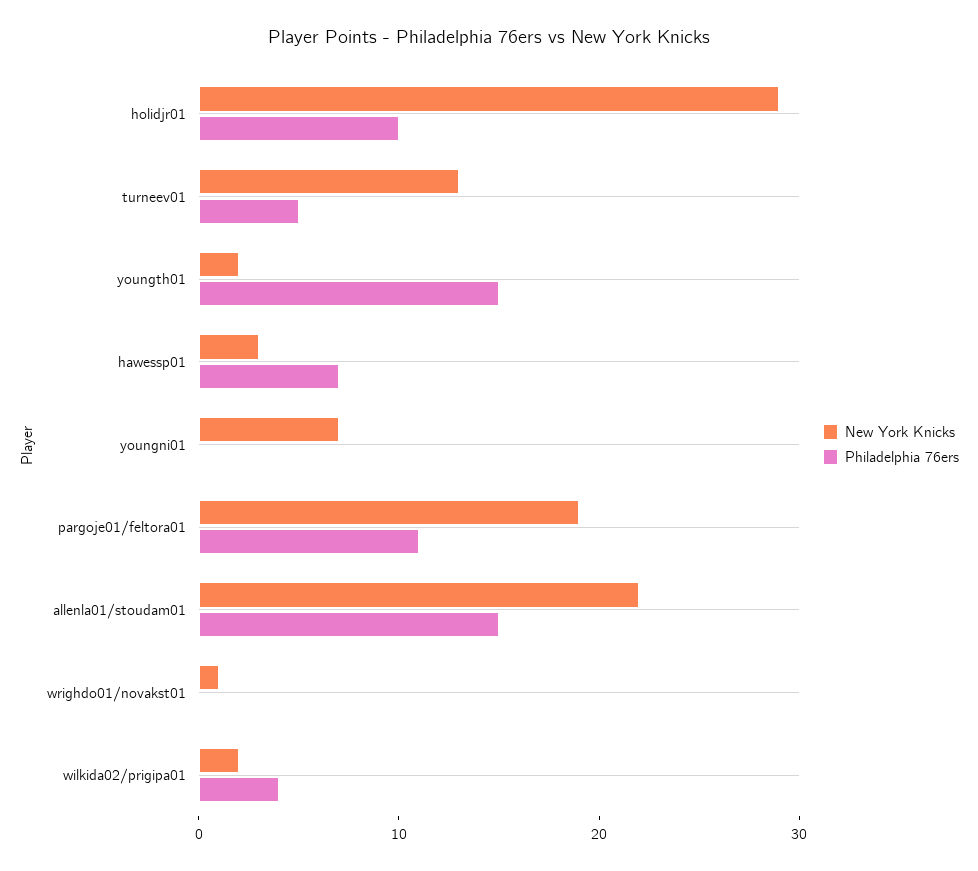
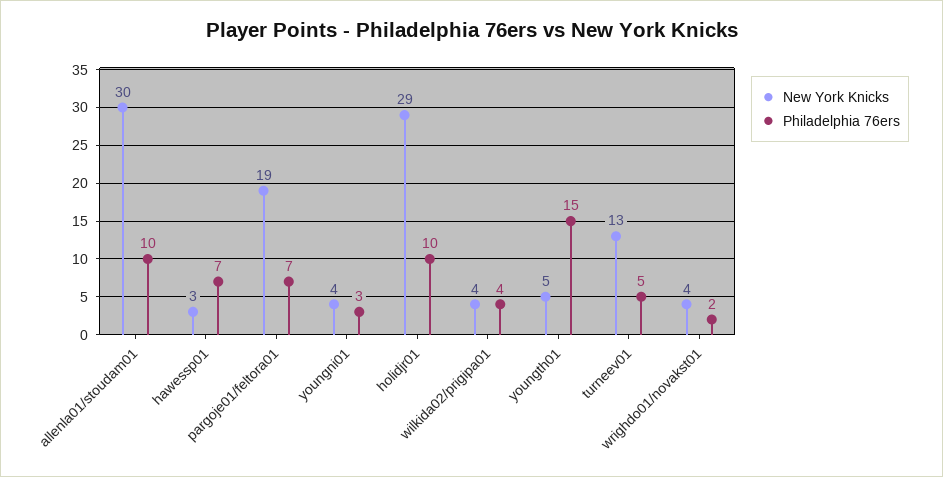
  {
    "New York Knicks": {
      "holidjr01": 29,
      "turneev01": 13,
-     "youngth01": 2,
+     "youngth01": 5,
      "hawessp01": 3,
-     "youngni01": 7,
+     "youngni01": 4,
      "pargoje01/feltora01": 19,
-     "allenla01/stoudam01": 22,
+     "allenla01/stoudam01": 30,
-     "wrighdo01/novakst01": 1,
+     "wrighdo01/novakst01": 4,
-     "wilkida02/prigipa01": 2
+     "wilkida02/prigipa01": 4
    },
    "Philadelphia 76ers": {
      "holidjr01": 10,
      "turneev01": 5,
      "youngth01": 15,
      "hawessp01": 7,
-     "youngni01": 0,
+     "youngni01": 3,
-     "pargoje01/feltora01": 11,
+     "pargoje01/feltora01": 7,
-     "allenla01/stoudam01": 15,
+     "allenla01/stoudam01": 10,
-     "wrighdo01/novakst01": 0,
+     "wrighdo01/novakst01": 2,
      "wilkida02/prigipa01": 4
    }
  }

